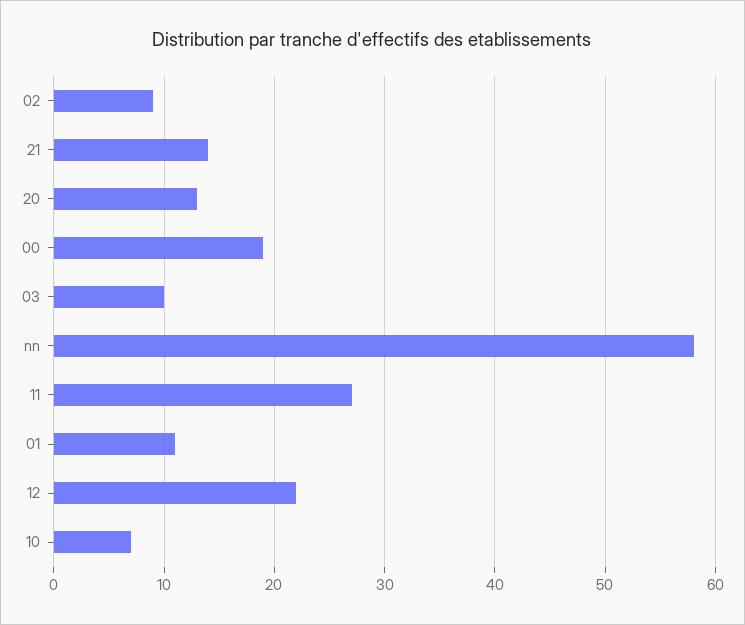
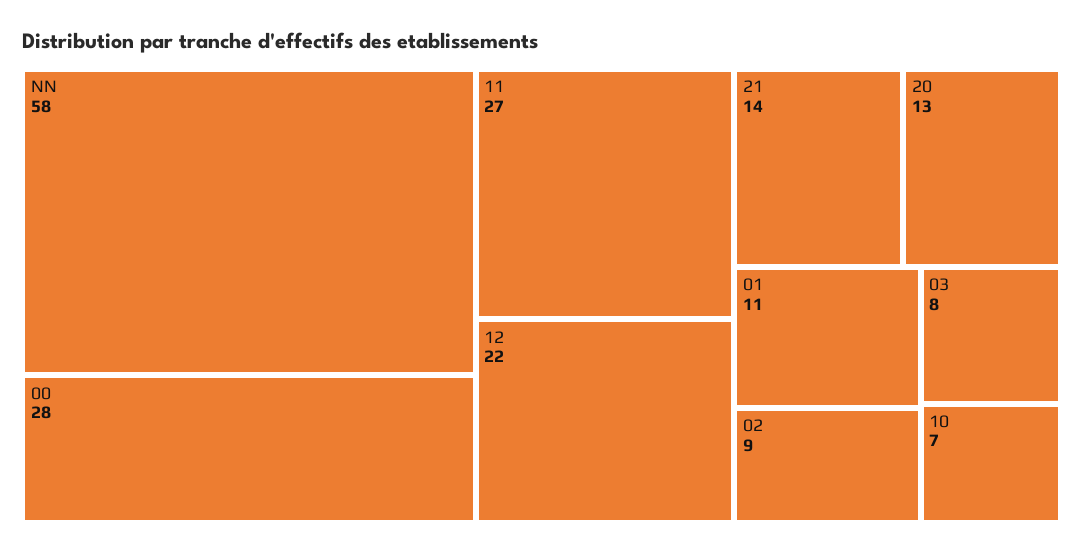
  {
    "02": 9,
    "21": 14,
    "20": 13,
-   "00": 19,
+   "00": 28,
-   "03": 10,
+   "03": 8,
    "nn": 58,
    "11": 27,
    "01": 11,
    "12": 22,
    "10": 7
  }

